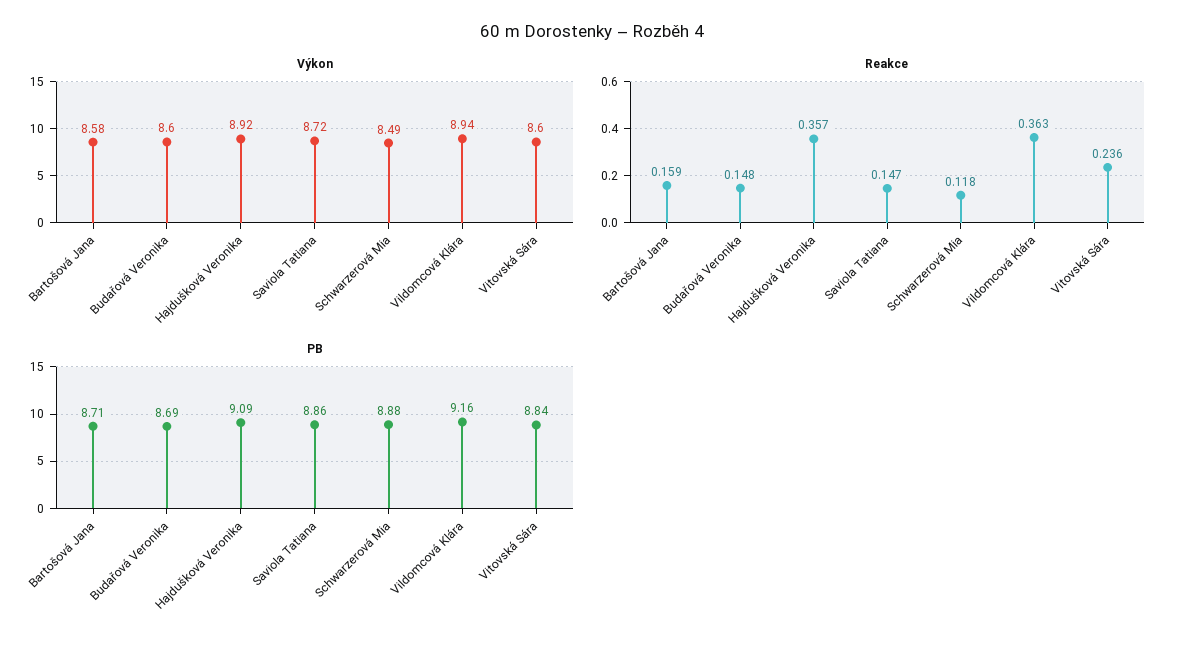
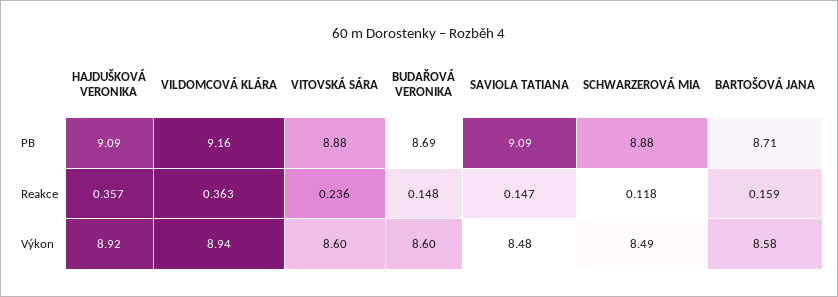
  {
    "Výkon": {
      "Bartošová Jana": 8.58,
      "Budařová Veronika": 8.6,
      "Hajdušková Veronika": 8.92,
-     "Saviola Tatiana": 8.72,
+     "Saviola Tatiana": 8.48,
      "Schwarzerová Mia": 8.49,
      "Vildomcová Klára": 8.94,
      "Vitovská Sára": 8.6
    },
    "Reakce": {
      "Bartošová Jana": 0.159,
      "Budařová Veronika": 0.148,
      "Hajdušková Veronika": 0.357,
      "Saviola Tatiana": 0.147,
      "Schwarzerová Mia": 0.118,
      "Vildomcová Klára": 0.363,
      "Vitovská Sára": 0.236
    },
    "PB": {
      "Bartošová Jana": 8.71,
      "Budařová Veronika": 8.69,
      "Hajdušková Veronika": 9.09,
-     "Saviola Tatiana": 8.86,
+     "Saviola Tatiana": 9.09,
      "Schwarzerová Mia": 8.88,
      "Vildomcová Klára": 9.16,
-     "Vitovská Sára": 8.84
+     "Vitovská Sára": 8.88
    }
  }

